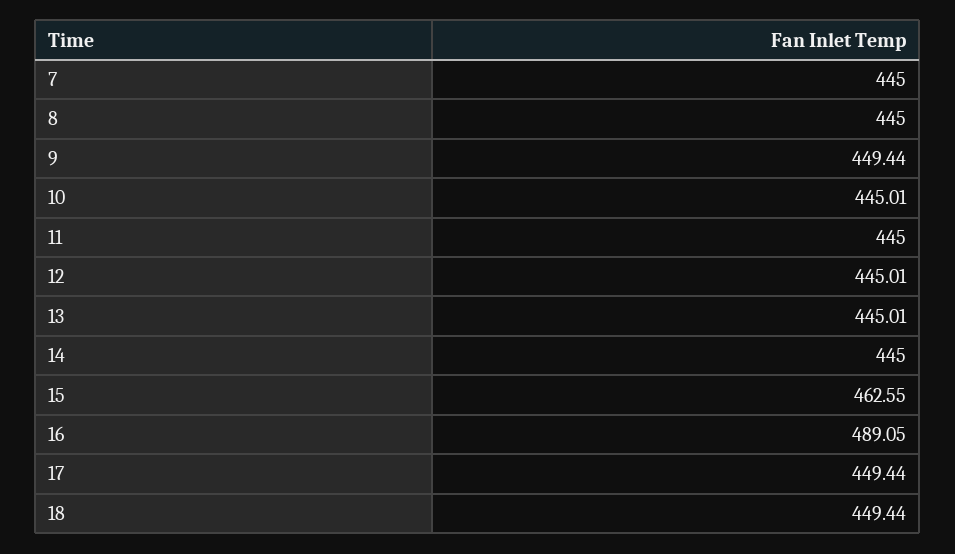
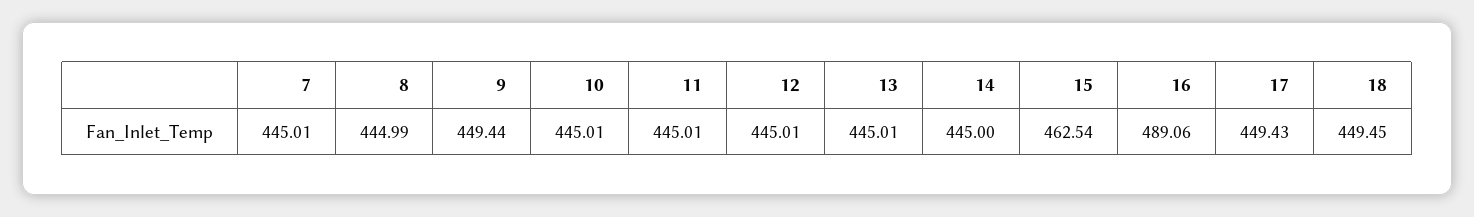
  {
-   "7": 445,
+   "7": 445.01,
-   "8": 445,
+   "8": 444.99,
    "9": 449.44,
    "10": 445.01,
-   "11": 445,
+   "11": 445.01,
    "12": 445.01,
    "13": 445.01,
    "14": 445,
-   "15": 462.55,
+   "15": 462.54,
-   "16": 489.05,
+   "16": 489.06,
-   "17": 449.44,
+   "17": 449.43,
-   "18": 449.44
+   "18": 449.45
  }

